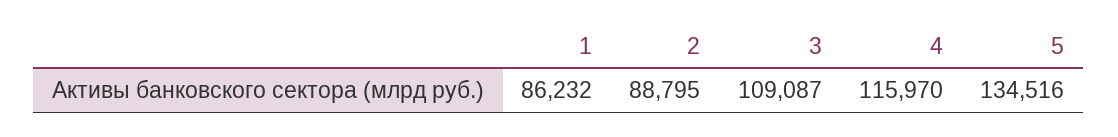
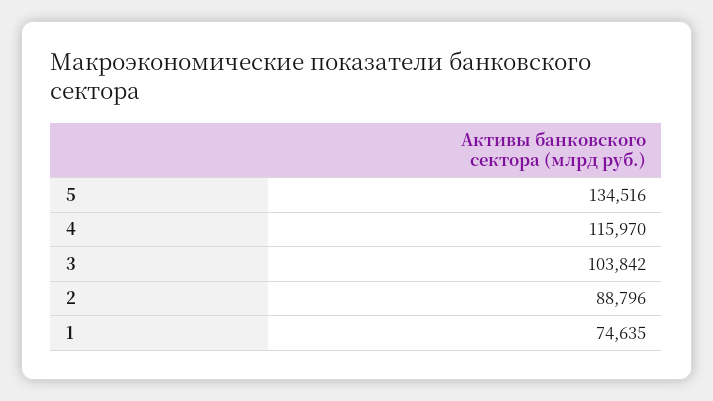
  {
-   "1": 86232,
+   "1": 74635,
-   "2": 88795,
+   "2": 88796,
-   "3": 109087,
+   "3": 103842,
    "4": 115970,
    "5": 134516
  }

